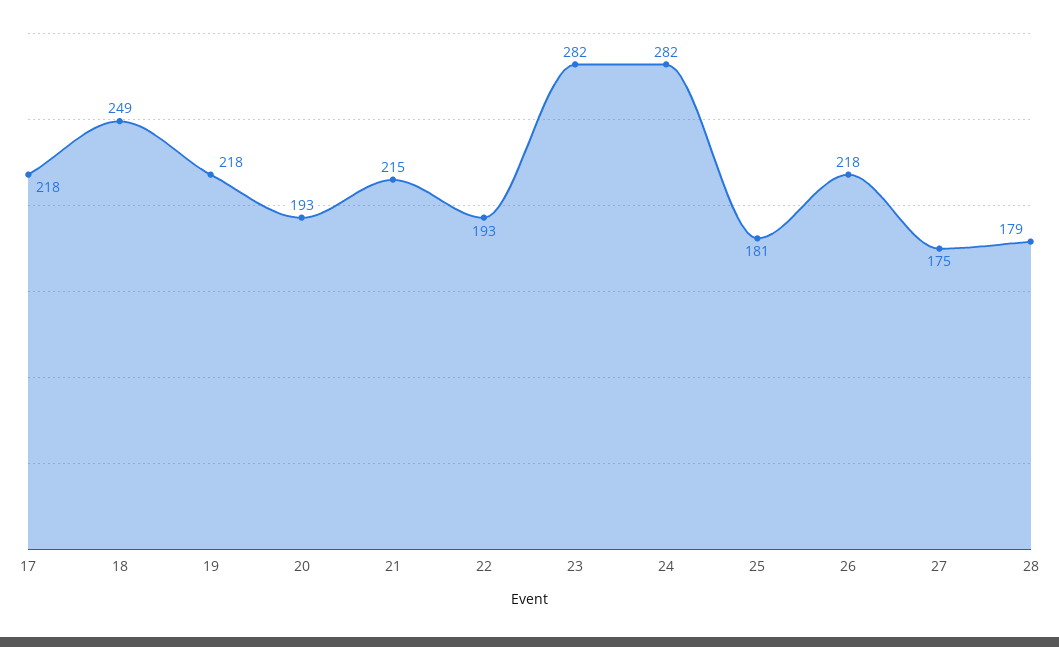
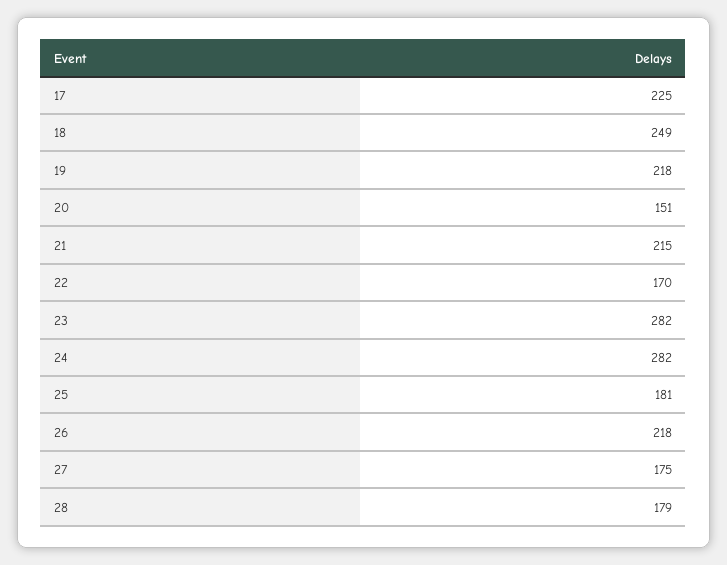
  {
-   "17": 218,
+   "17": 225,
    "18": 249,
    "19": 218,
-   "20": 193,
+   "20": 151,
    "21": 215,
-   "22": 193,
+   "22": 170,
    "23": 282,
    "24": 282,
    "25": 181,
    "26": 218,
    "27": 175,
    "28": 179
  }

